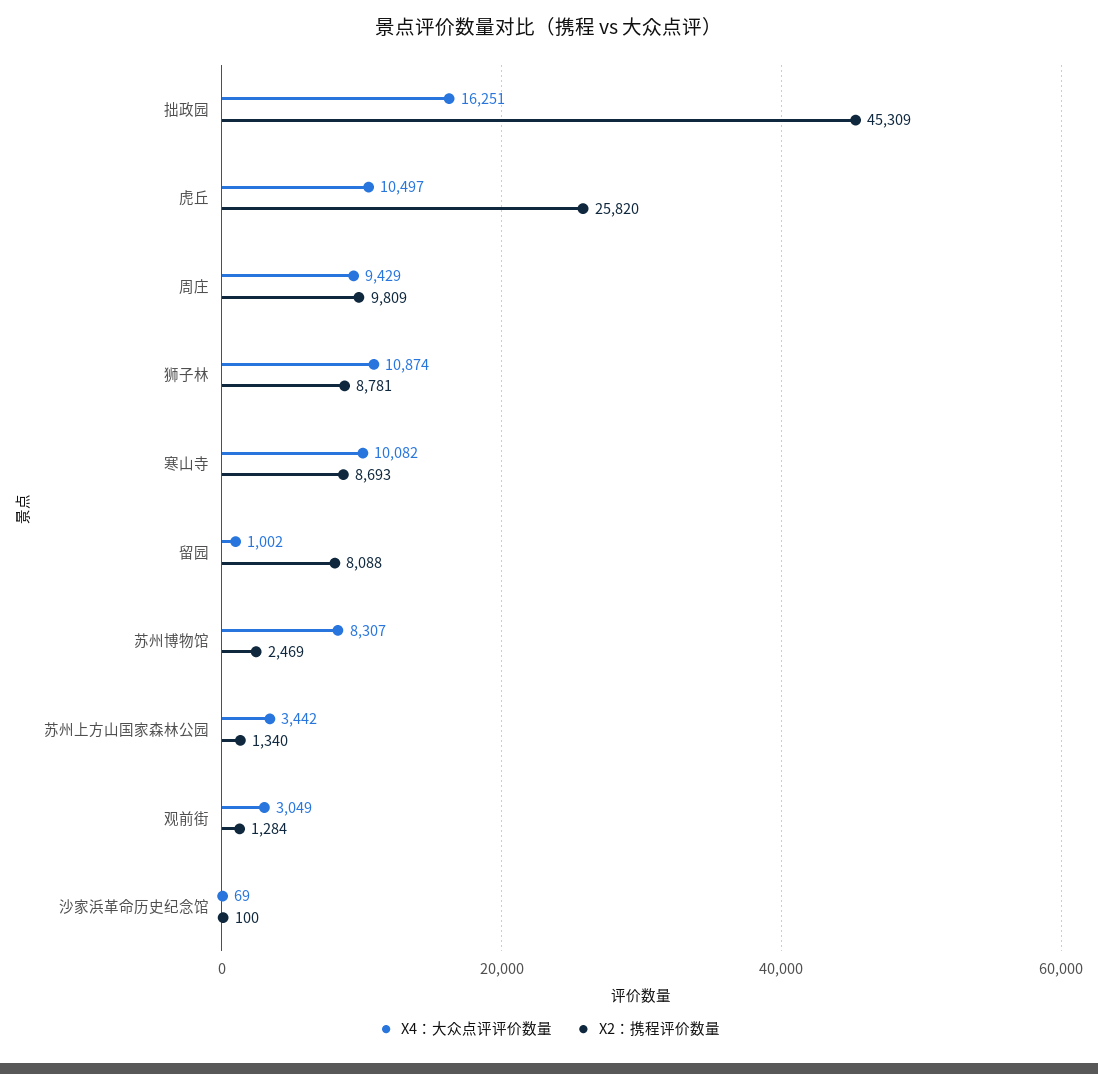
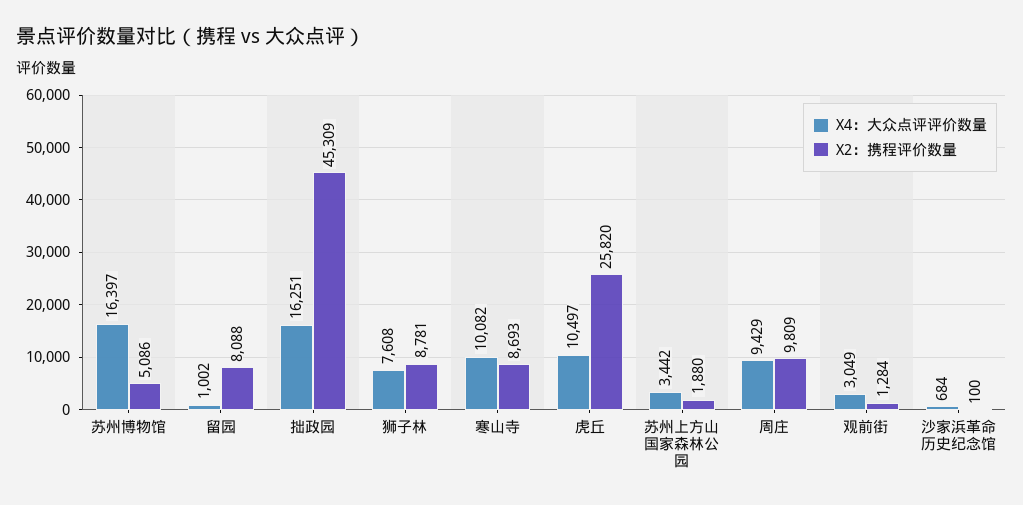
  {
    "X4：大众点评评价数量": {
      "拙政园": 16251,
      "虎丘": 10497,
      "周庄": 9429,
-     "狮子林": 10874,
+     "狮子林": 7608,
      "寒山寺": 10082,
      "留园": 1002,
-     "苏州博物馆": 8307,
+     "苏州博物馆": 16397,
      "苏州上方山国家森林公园": 3442,
      "观前街": 3049,
-     "沙家浜革命历史纪念馆": 69
+     "沙家浜革命历史纪念馆": 684
    },
    "X2：携程评价数量": {
      "拙政园": 45309,
      "虎丘": 25820,
      "周庄": 9809,
      "狮子林": 8781,
      "寒山寺": 8693,
      "留园": 8088,
-     "苏州博物馆": 2469,
+     "苏州博物馆": 5086,
-     "苏州上方山国家森林公园": 1340,
+     "苏州上方山国家森林公园": 1880,
      "观前街": 1284,
      "沙家浜革命历史纪念馆": 100
    }
  }

